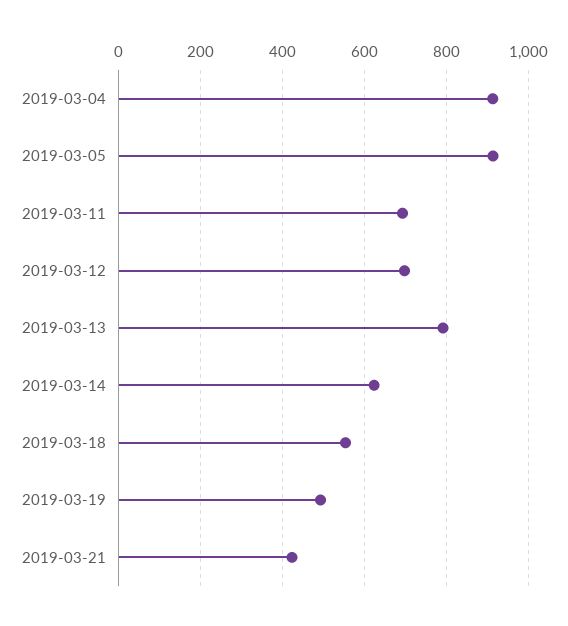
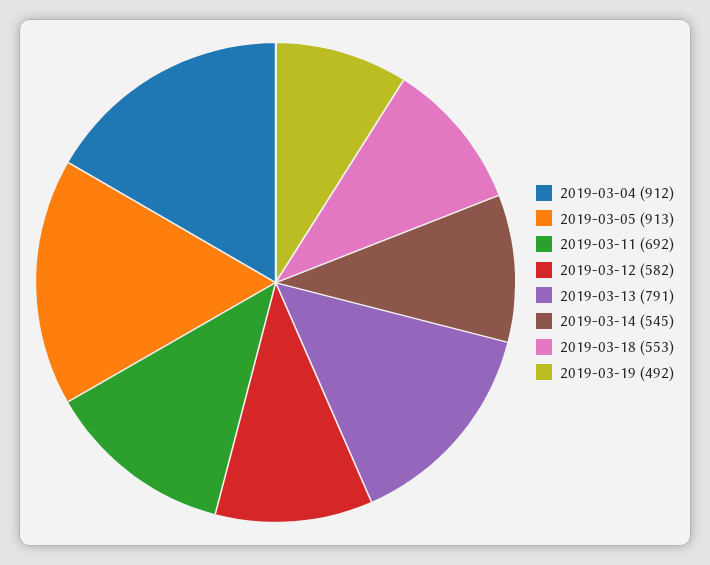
  {
    "2019-03-04": 912,
    "2019-03-05": 913,
    "2019-03-11": 692,
-   "2019-03-12": 700,
+   "2019-03-12": 582,
    "2019-03-13": 791,
-   "2019-03-14": 620,
+   "2019-03-14": 545,
    "2019-03-18": 553,
-   "2019-03-19": 492,
+   "2019-03-19": 492
-   "2019-03-21": 420
  }

